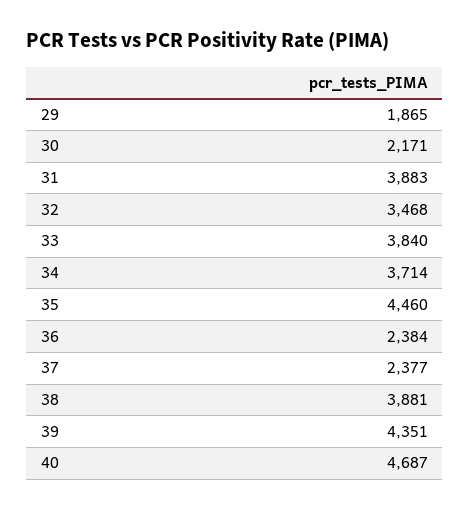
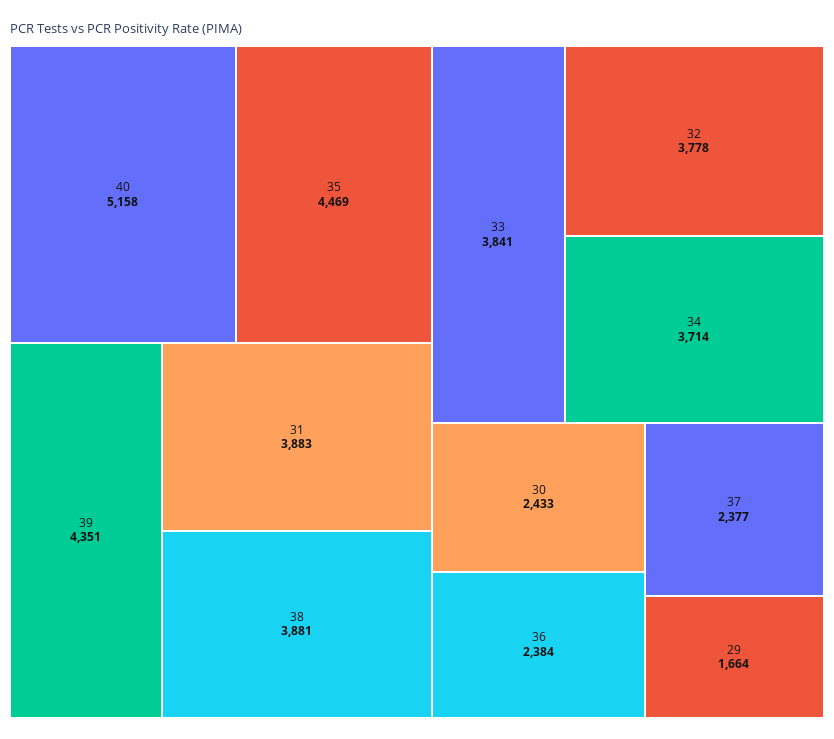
  {
-   "29": 1865,
+   "29": 1664,
-   "30": 2171,
+   "30": 2433,
    "31": 3883,
-   "32": 3468,
+   "32": 3778,
-   "33": 3840,
+   "33": 3841,
    "34": 3714,
-   "35": 4460,
+   "35": 4469,
    "36": 2384,
    "37": 2377,
    "38": 3881,
    "39": 4351,
-   "40": 4687
+   "40": 5158
  }

